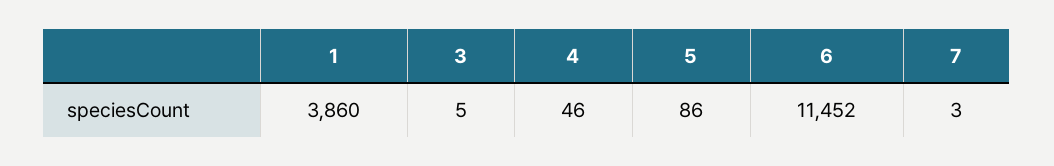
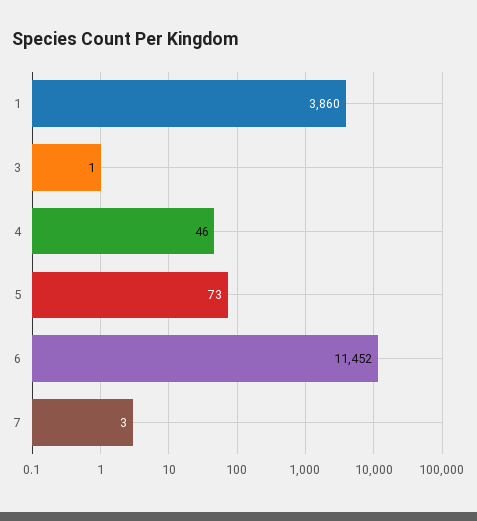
  {
    "1": 3860,
-   "3": 5,
+   "3": 1,
    "4": 46,
-   "5": 86,
+   "5": 73,
    "6": 11452,
    "7": 3
  }

